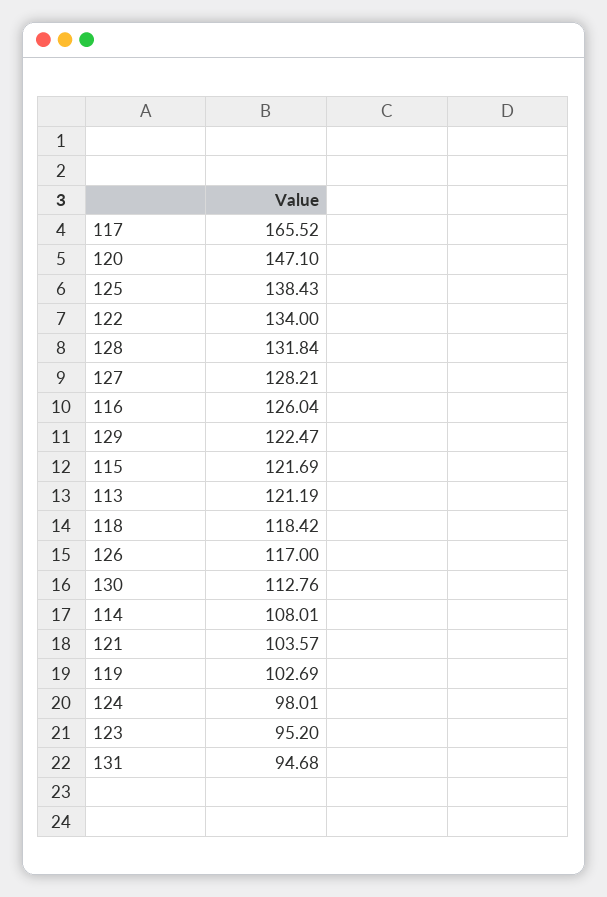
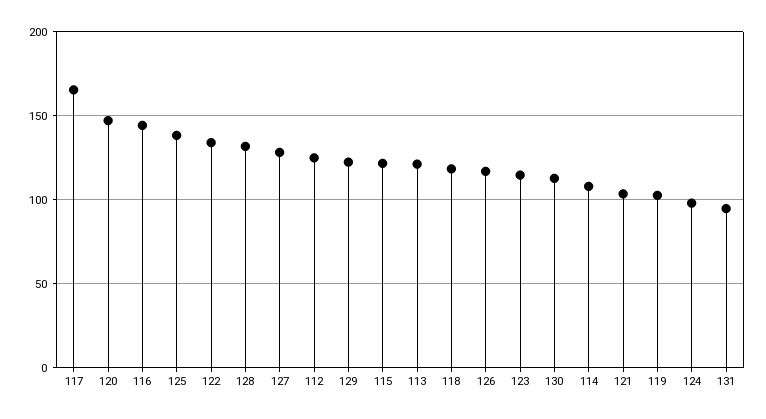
  {
    "117": 165.52,
    "120": 147.1,
    "125": 138.43,
    "122": 134,
    "128": 131.84,
    "127": 128.21,
-   "116": 126.04,
+   "116": 145,
    "129": 122.47,
    "115": 121.69,
    "113": 121.19,
    "118": 118.42,
    "126": 117,
    "130": 112.76,
    "114": 108.01,
    "121": 103.57,
    "119": 102.69,
    "124": 98.01,
-   "123": 95.2,
+   "123": 115,
-   "131": 94.68
+   "131": 94.68,
+   "112": 125
  }

